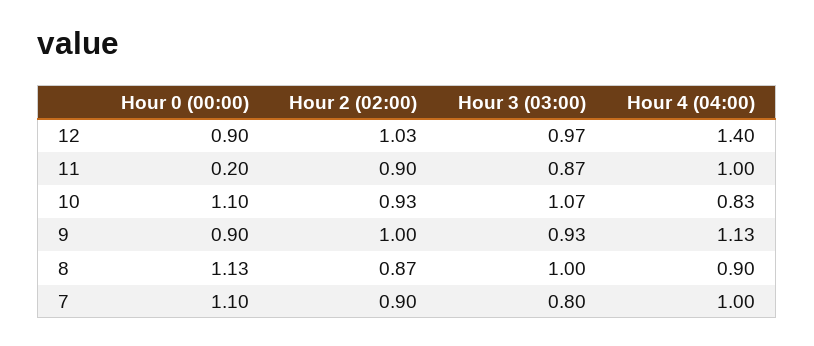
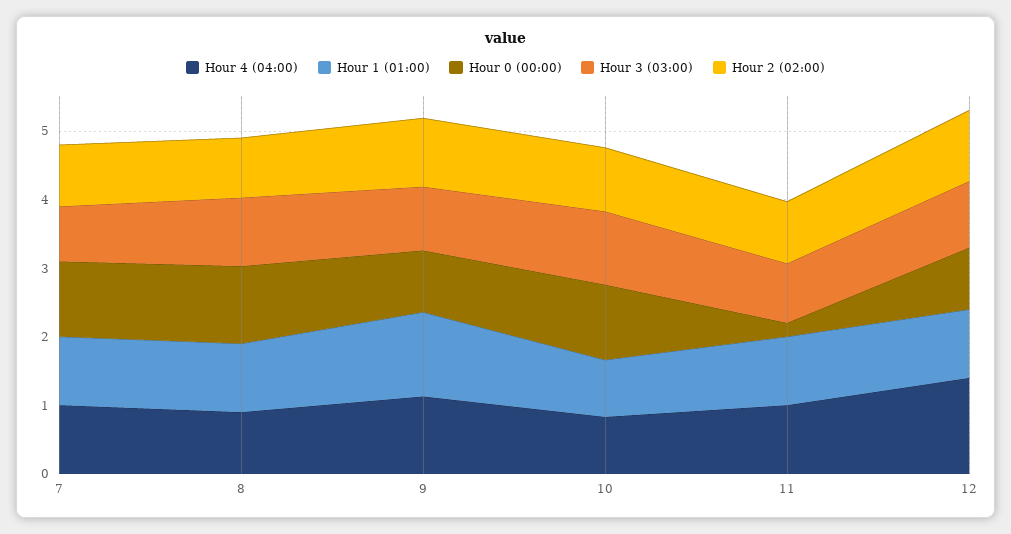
  {
    "Hour 0 (00:00)": {
      "12": 0.9,
      "11": 0.2,
      "10": 1.1,
      "9": 0.9,
      "8": 1.13,
      "7": 1.1
    },
    "Hour 2 (02:00)": {
      "12": 1.03,
      "11": 0.9,
      "10": 0.93,
      "9": 1,
      "8": 0.87,
      "7": 0.9
    },
    "Hour 3 (03:00)": {
      "12": 0.97,
      "11": 0.87,
      "10": 1.07,
      "9": 0.93,
      "8": 1,
      "7": 0.8
    },
    "Hour 4 (04:00)": {
      "12": 1.4,
      "11": 1,
      "10": 0.83,
      "9": 1.13,
      "8": 0.9,
      "7": 1
-   }
+   },
+   "Hour 1 (01:00)": {
+     "7": 1,
+     "8": 1,
+     "9": 1.2,
+     "10": 0.8,
+     "11": 1,
+     "12": 1
+   }
  }

